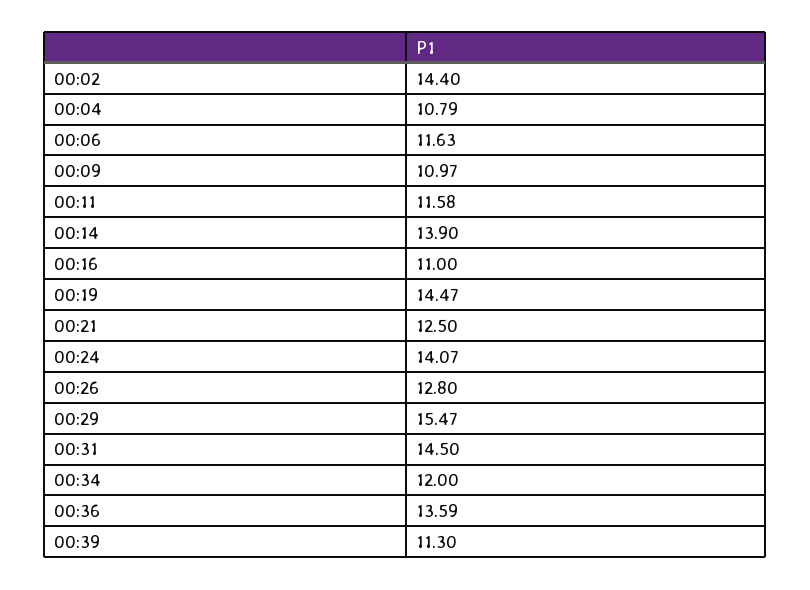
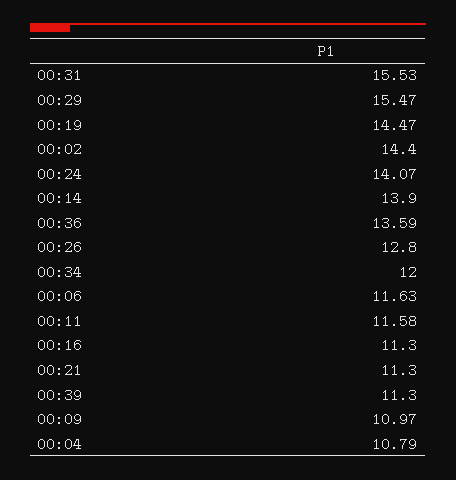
  {
    "00:02": 14.4,
    "00:04": 10.79,
    "00:06": 11.63,
    "00:09": 10.97,
    "00:11": 11.58,
    "00:14": 13.9,
-   "00:16": 11,
+   "00:16": 11.3,
    "00:19": 14.47,
-   "00:21": 12.5,
+   "00:21": 11.3,
    "00:24": 14.07,
    "00:26": 12.8,
    "00:29": 15.47,
-   "00:31": 14.5,
+   "00:31": 15.53,
    "00:34": 12,
    "00:36": 13.59,
    "00:39": 11.3
  }

